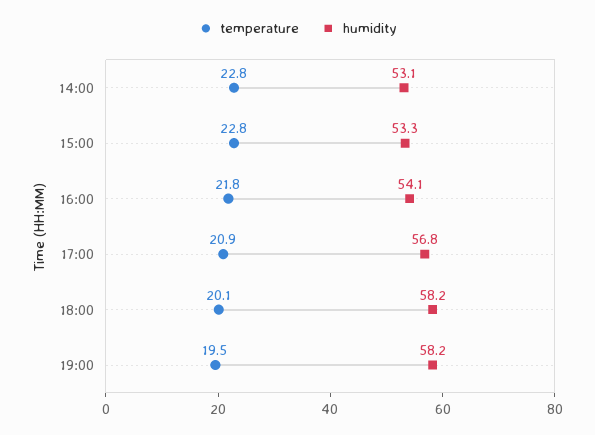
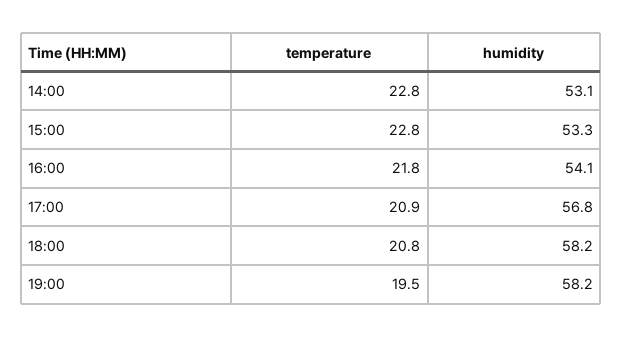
  {
    "temperature": {
      "14:00": 22.8,
      "15:00": 22.8,
      "16:00": 21.8,
      "17:00": 20.9,
-     "18:00": 20.1,
+     "18:00": 20.8,
      "19:00": 19.5
    },
    "humidity": {
      "14:00": 53.1,
      "15:00": 53.3,
      "16:00": 54.1,
      "17:00": 56.8,
      "18:00": 58.2,
      "19:00": 58.2
    }
  }

